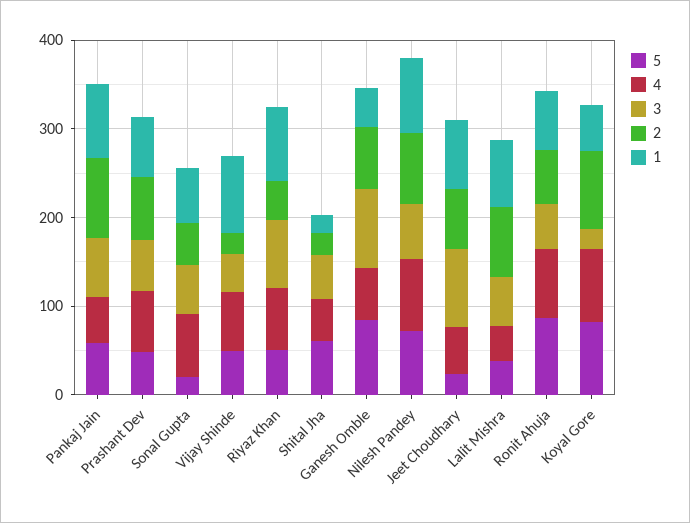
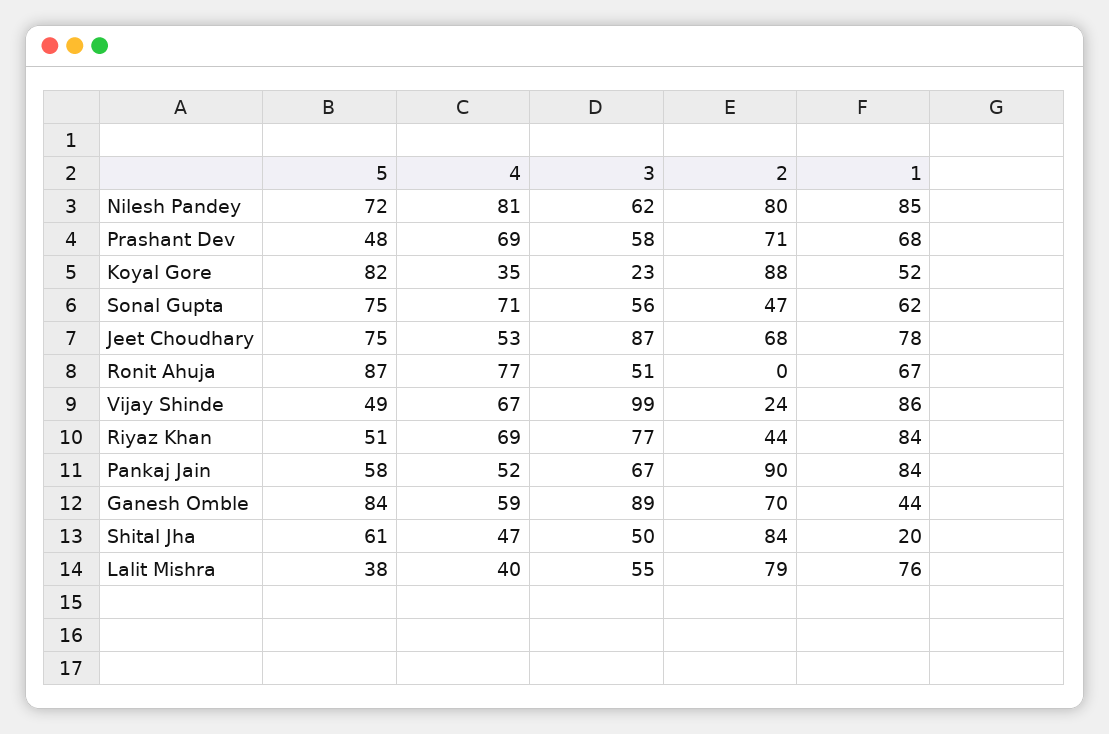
  {
    "5": {
      "Pankaj Jain": 58,
      "Prashant Dev": 48,
-     "Sonal Gupta": 20,
+     "Sonal Gupta": 75,
      "Vijay Shinde": 49,
      "Riyaz Khan": 51,
      "Shital Jha": 61,
      "Ganesh Omble": 84,
      "Nilesh Pandey": 72,
-     "Jeet Choudhary": 20,
+     "Jeet Choudhary": 75,
      "Lalit Mishra": 38,
      "Ronit Ahuja": 87,
      "Koyal Gore": 82
    },
    "4": {
      "Pankaj Jain": 52,
      "Prashant Dev": 69,
      "Sonal Gupta": 71,
      "Vijay Shinde": 67,
      "Riyaz Khan": 69,
      "Shital Jha": 47,
      "Ganesh Omble": 59,
      "Nilesh Pandey": 81,
      "Jeet Choudhary": 53,
      "Lalit Mishra": 40,
      "Ronit Ahuja": 77,
-     "Koyal Gore": 80
+     "Koyal Gore": 35
    },
    "3": {
      "Pankaj Jain": 67,
      "Prashant Dev": 58,
      "Sonal Gupta": 56,
-     "Vijay Shinde": 40,
+     "Vijay Shinde": 99,
      "Riyaz Khan": 77,
      "Shital Jha": 50,
      "Ganesh Omble": 89,
      "Nilesh Pandey": 62,
      "Jeet Choudhary": 87,
      "Lalit Mishra": 55,
      "Ronit Ahuja": 51,
      "Koyal Gore": 23
    },
    "2": {
      "Pankaj Jain": 90,
      "Prashant Dev": 71,
      "Sonal Gupta": 47,
      "Vijay Shinde": 24,
      "Riyaz Khan": 44,
-     "Shital Jha": 20,
+     "Shital Jha": 84,
      "Ganesh Omble": 70,
      "Nilesh Pandey": 80,
      "Jeet Choudhary": 68,
      "Lalit Mishra": 79,
-     "Ronit Ahuja": 60,
+     "Ronit Ahuja": 0,
      "Koyal Gore": 88
    },
    "1": {
      "Pankaj Jain": 84,
      "Prashant Dev": 68,
      "Sonal Gupta": 62,
      "Vijay Shinde": 86,
      "Riyaz Khan": 84,
      "Shital Jha": 20,
      "Ganesh Omble": 44,
      "Nilesh Pandey": 85,
      "Jeet Choudhary": 78,
      "Lalit Mishra": 76,
      "Ronit Ahuja": 67,
      "Koyal Gore": 52
    }
  }

